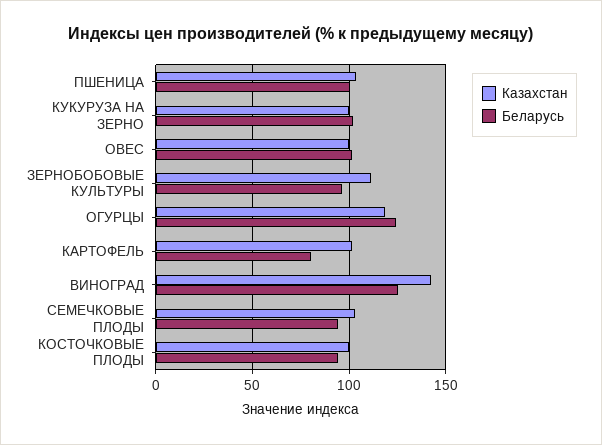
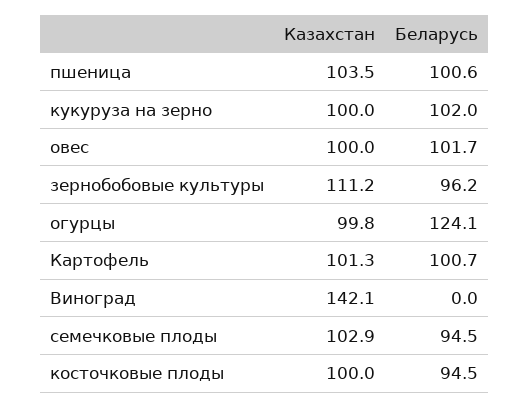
  {
    "Казахстан": {
      "ПШЕНИЦА": 103.5,
      "КУКУРУЗА НА ЗЕРНО": 100,
      "ОВЕС": 100,
      "ЗЕРНОБОБОВЫЕ КУЛЬТУРЫ": 111.2,
-     "ОГУРЦЫ": 120,
+     "ОГУРЦЫ": 99.8,
      "КАРТОФЕЛЬ": 101.3,
      "ВИНОГРАД": 142.1,
      "СЕМЕЧКОВЫЕ ПЛОДЫ": 102.9,
      "КОСТОЧКОВЫЕ ПЛОДЫ": 100
    },
    "Беларусь": {
      "ПШЕНИЦА": 100.6,
      "КУКУРУЗА НА ЗЕРНО": 102,
      "ОВЕС": 101.7,
      "ЗЕРНОБОБОВЫЕ КУЛЬТУРЫ": 96.2,
      "ОГУРЦЫ": 124.1,
-     "КАРТОФЕЛЬ": 80,
+     "КАРТОФЕЛЬ": 100.7,
-     "ВИНОГРАД": 125,
+     "ВИНОГРАД": 0,
      "СЕМЕЧКОВЫЕ ПЛОДЫ": 94.5,
      "КОСТОЧКОВЫЕ ПЛОДЫ": 94.5
    }
  }

